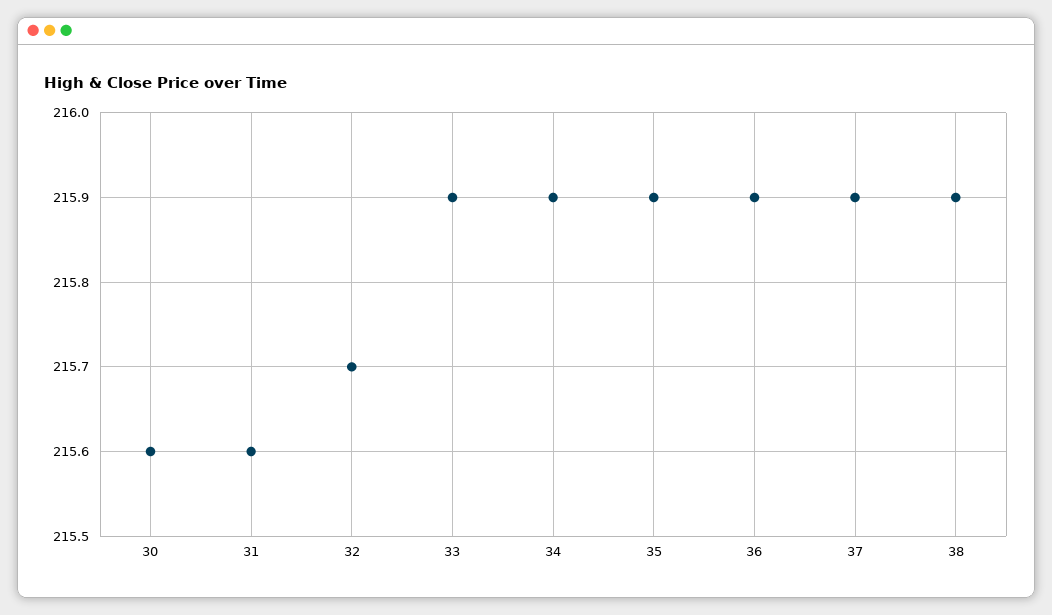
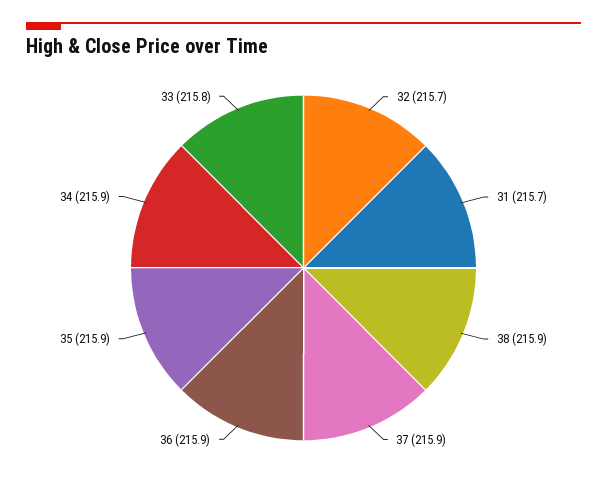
  {
-   "30": 215.6,
-   "31": 215.6,
+   "31": 215.7,
    "32": 215.7,
-   "33": 215.9,
+   "33": 215.8,
    "34": 215.9,
    "35": 215.9,
    "36": 215.9,
    "37": 215.9,
    "38": 215.9
  }

